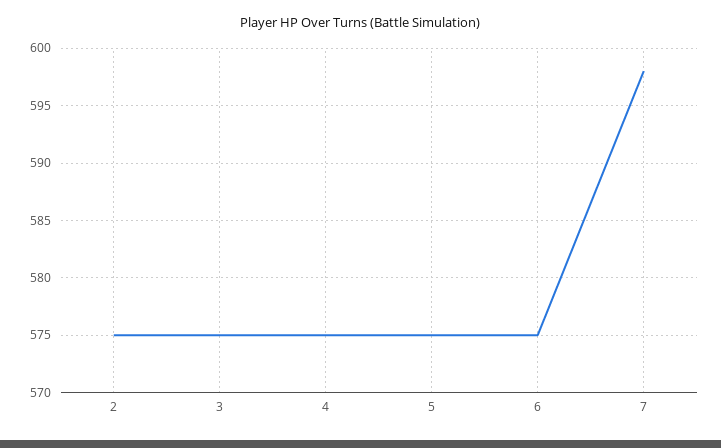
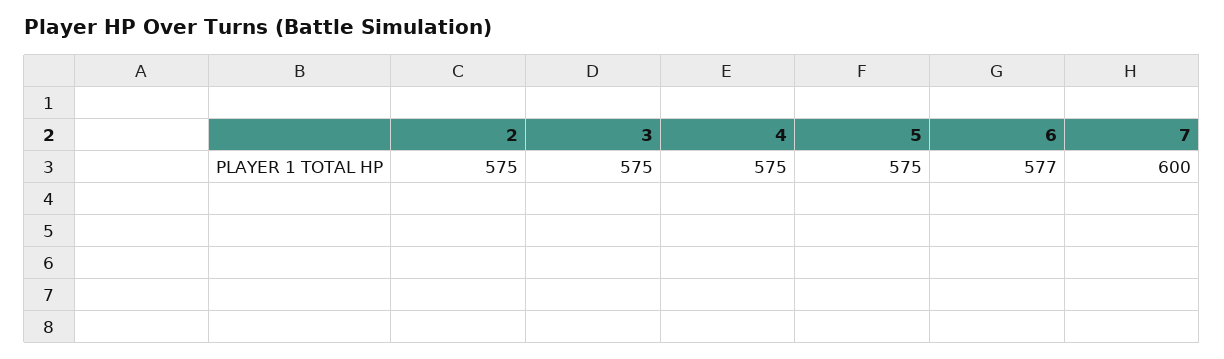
  {
    "2": 575,
    "3": 575,
    "4": 575,
    "5": 575,
-   "6": 575,
+   "6": 577,
-   "7": 598
+   "7": 600
  }

